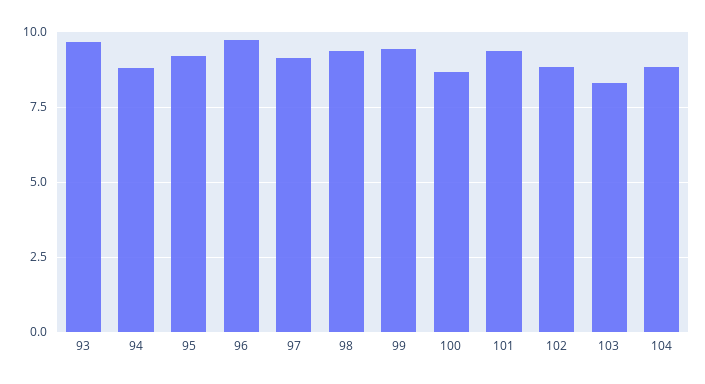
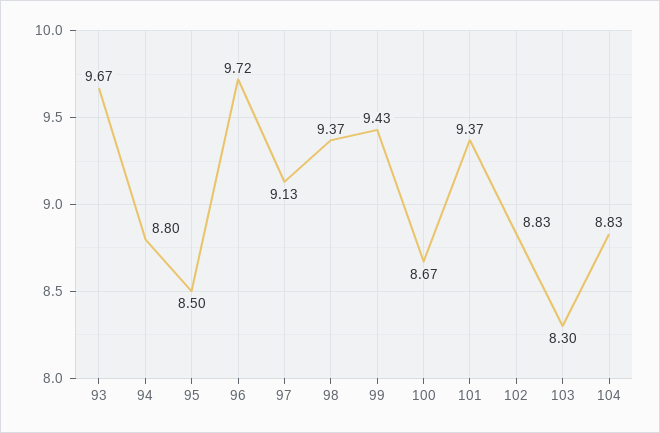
  {
    "93": 9.67,
    "94": 8.8,
-   "95": 9.25,
+   "95": 8.5,
    "96": 9.72,
    "97": 9.13,
    "98": 9.37,
    "99": 9.43,
    "100": 8.67,
    "101": 9.37,
    "102": 8.83,
    "103": 8.3,
    "104": 8.83
  }

